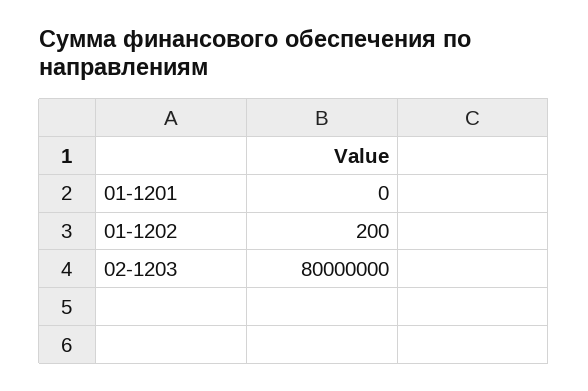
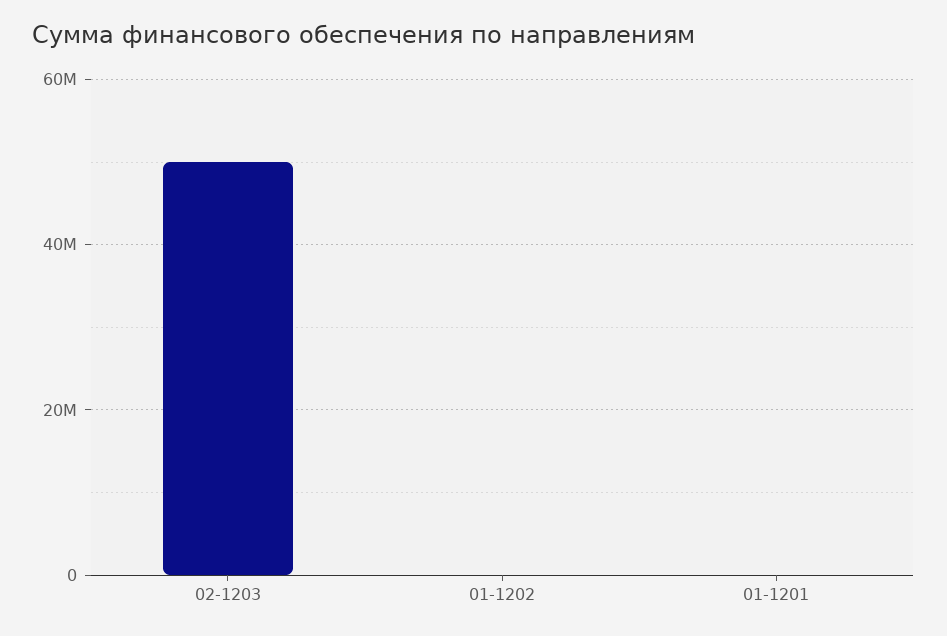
  {
    "01-1201": 0,
    "01-1202": 200,
-   "02-1203": 80000000
+   "02-1203": 50000000
  }

